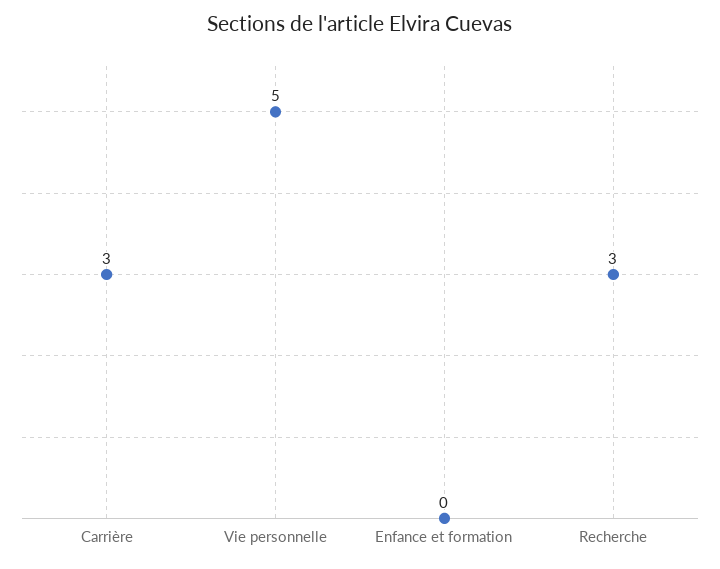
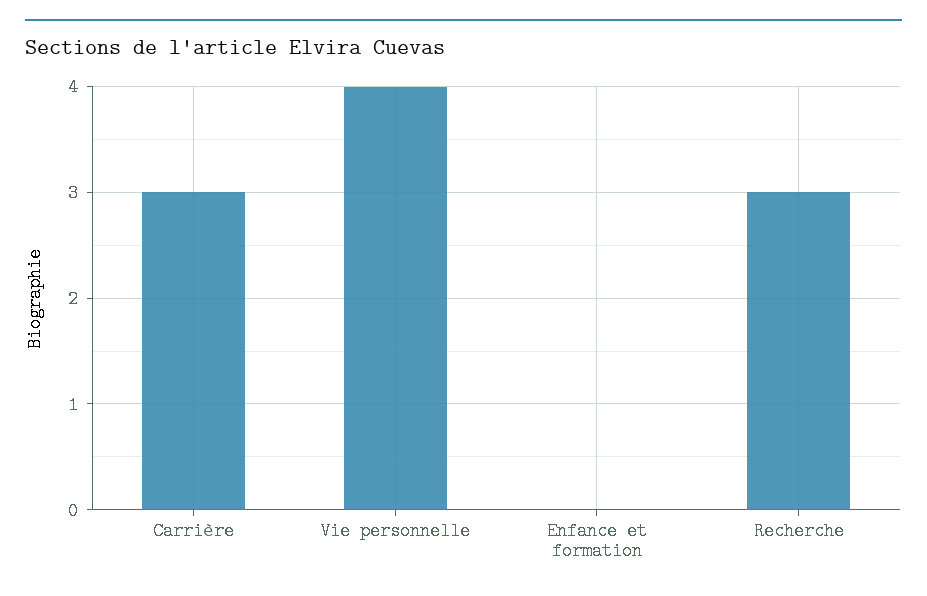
  {
    "Carrière": 3,
-   "Vie personnelle": 5,
+   "Vie personnelle": 4,
    "Enfance et formation": 0,
    "Recherche": 3
  }

